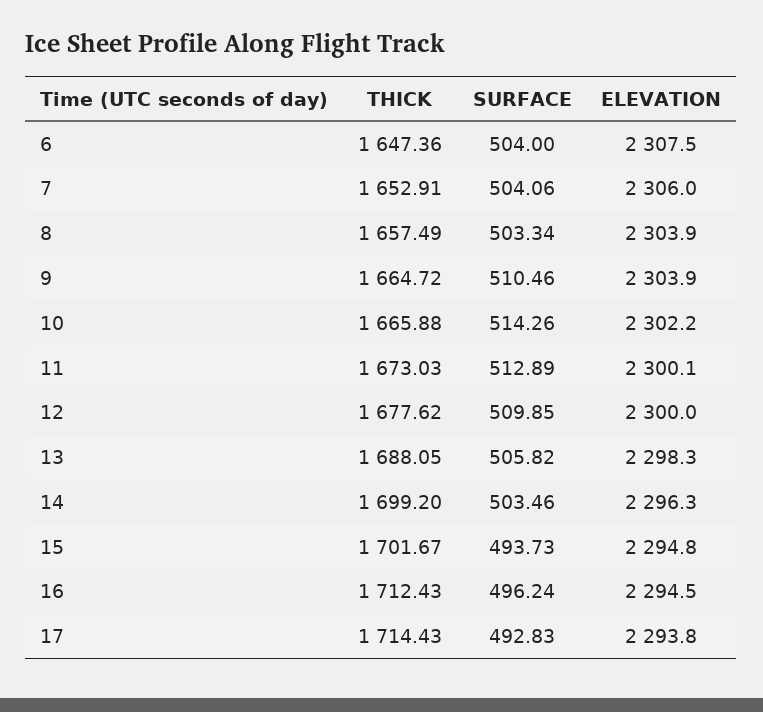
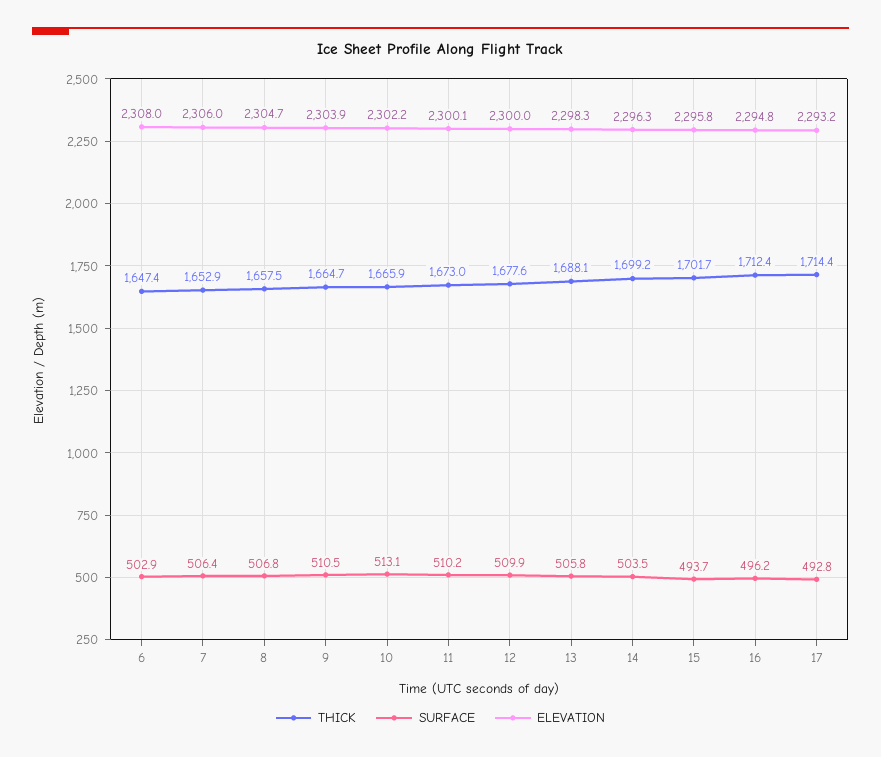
  {
    "THICK": {
      "6": 1647.36,
      "7": 1652.91,
      "8": 1657.49,
      "9": 1664.72,
      "10": 1665.88,
      "11": 1673.03,
      "12": 1677.62,
      "13": 1688.05,
      "14": 1699.2,
      "15": 1701.67,
      "16": 1712.43,
      "17": 1714.43
    },
    "SURFACE": {
-     "6": 504,
+     "6": 502.9,
-     "7": 504.06,
+     "7": 506.4,
-     "8": 503.34,
+     "8": 506.8,
      "9": 510.46,
-     "10": 514.26,
+     "10": 513.1,
-     "11": 512.89,
+     "11": 510.2,
      "12": 509.85,
      "13": 505.82,
      "14": 503.46,
      "15": 493.73,
      "16": 496.24,
      "17": 492.83
    },
    "ELEVATION": {
-     "6": 2307.5,
+     "6": 2308,
      "7": 2306,
-     "8": 2303.9,
+     "8": 2304.7,
      "9": 2303.9,
      "10": 2302.2,
      "11": 2300.1,
      "12": 2300,
      "13": 2298.3,
      "14": 2296.3,
-     "15": 2294.8,
+     "15": 2295.8,
-     "16": 2294.5,
+     "16": 2294.8,
-     "17": 2293.8
+     "17": 2293.2
    }
  }

